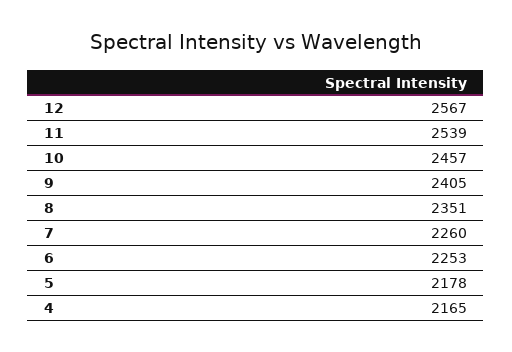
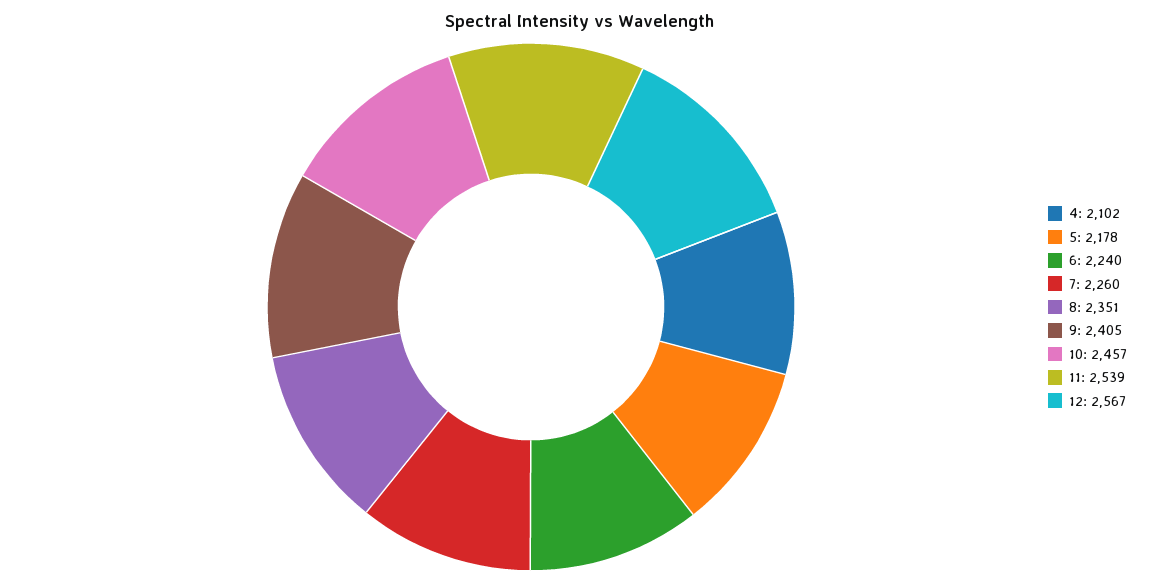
  {
    "12": 2567,
    "11": 2539,
    "10": 2457,
    "9": 2405,
    "8": 2351,
    "7": 2260,
-   "6": 2253,
+   "6": 2240,
    "5": 2178,
-   "4": 2165
+   "4": 2102
  }

